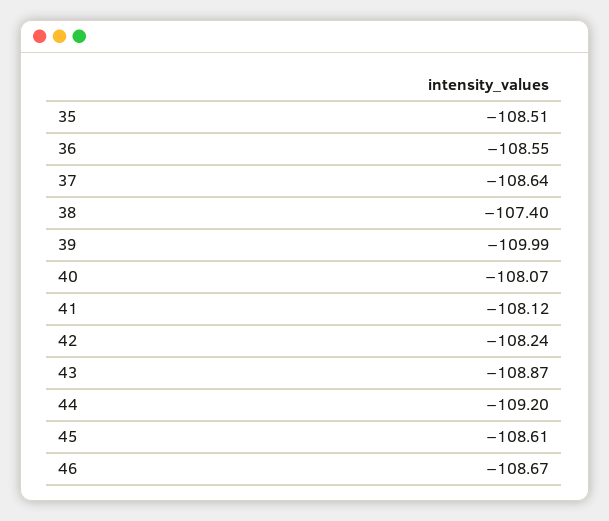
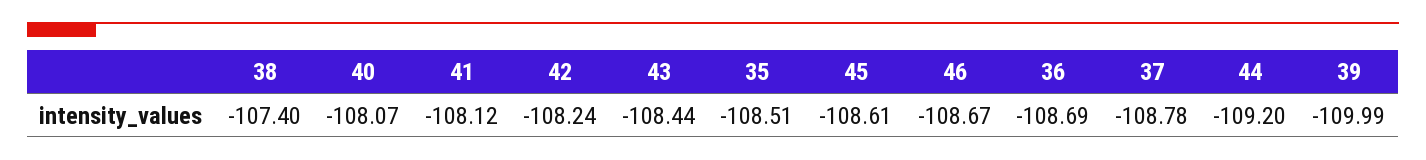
  {
    "35": -108.51,
-   "36": -108.55,
+   "36": -108.69,
-   "37": -108.64,
+   "37": -108.78,
    "38": -107.4,
    "39": -109.99,
    "40": -108.07,
    "41": -108.12,
    "42": -108.24,
-   "43": -108.87,
+   "43": -108.44,
    "44": -109.2,
    "45": -108.61,
    "46": -108.67
  }

